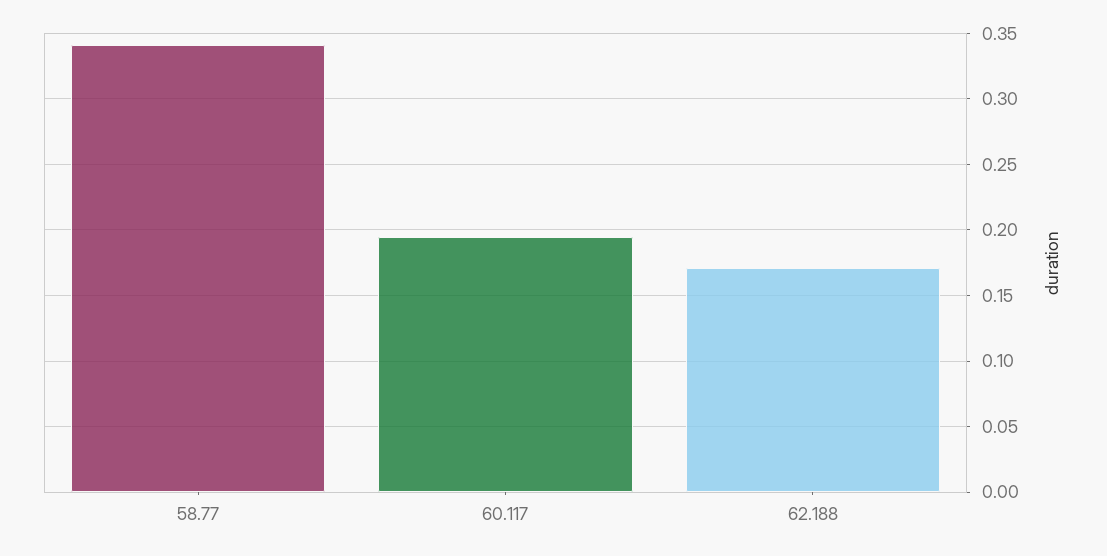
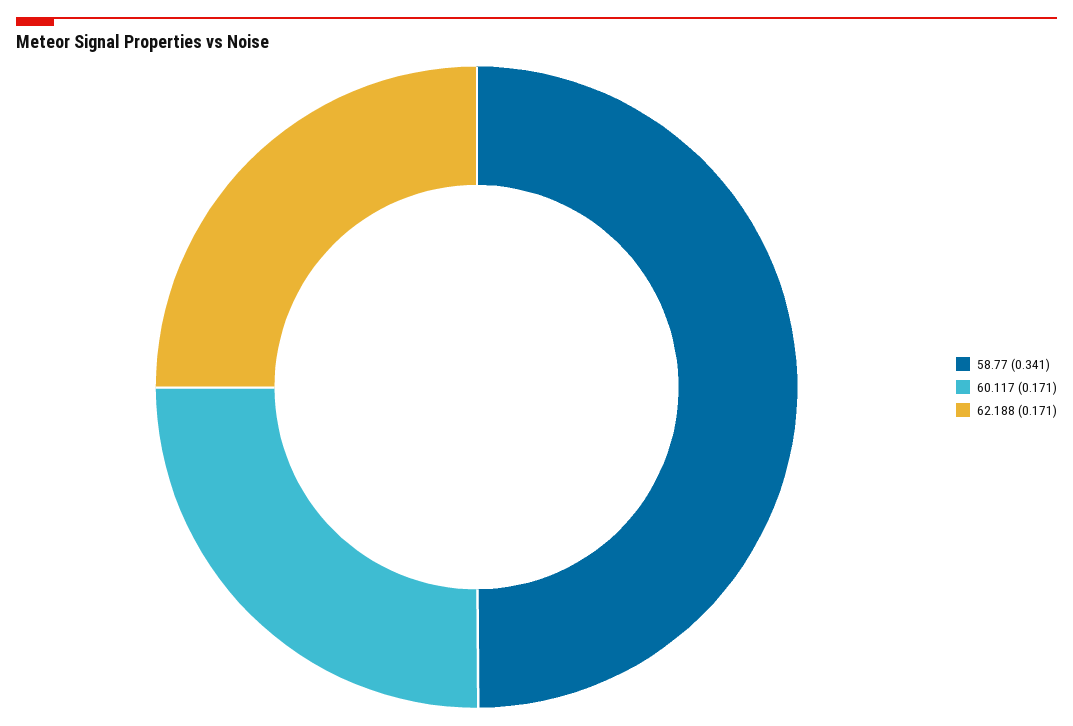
  {
    "58.77": 0.341,
-   "60.117": 0.195,
+   "60.117": 0.171,
    "62.188": 0.171
  }

